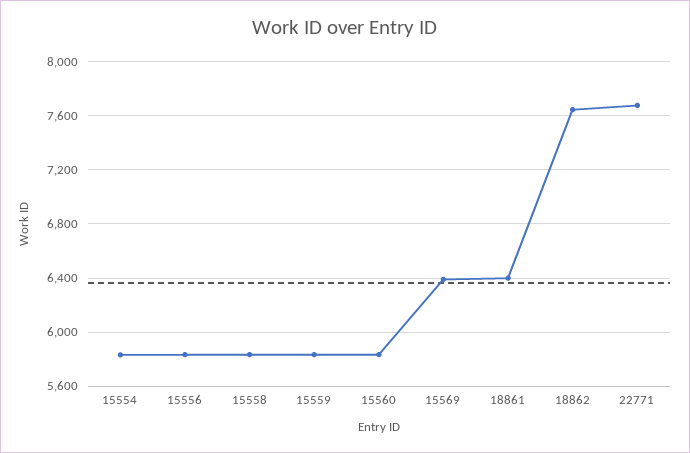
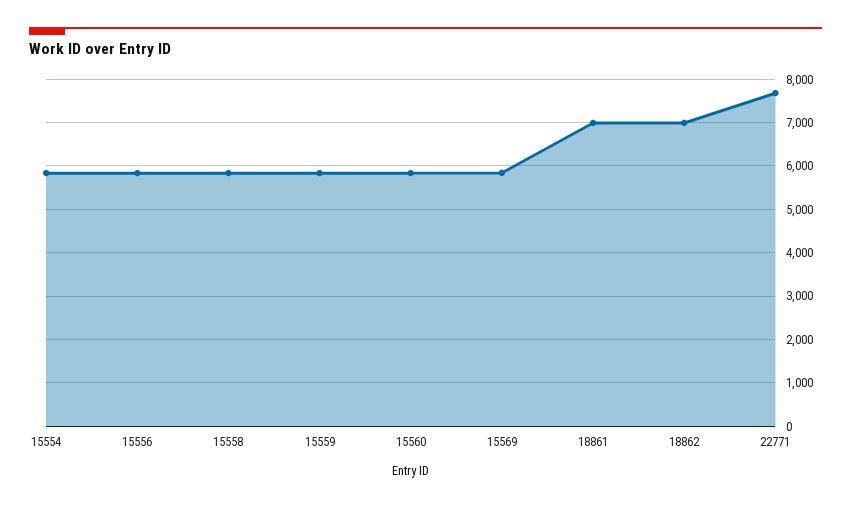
  {
    "15554": 5850,
    "15556": 5850,
    "15558": 5850,
    "15559": 5850,
    "15560": 5850,
-   "15569": 6400,
+   "15569": 5800,
-   "18861": 6400,
+   "18861": 7000,
-   "18862": 7650,
+   "18862": 7000,
    "22771": 7700
  }

